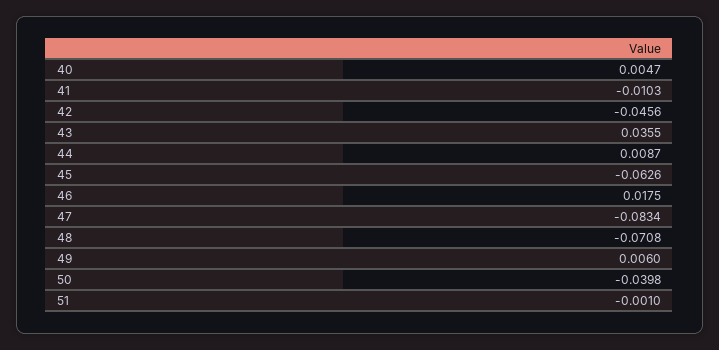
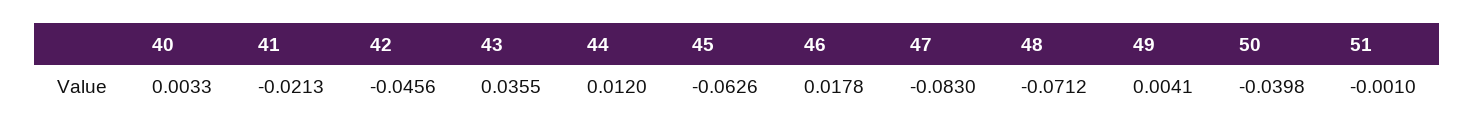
  {
-   "40": 0.0047,
+   "40": 0.0033,
-   "41": -0.0103,
+   "41": -0.0213,
    "42": -0.0456,
    "43": 0.0355,
-   "44": 0.0087,
+   "44": 0.012,
    "45": -0.0626,
-   "46": 0.0175,
+   "46": 0.0178,
-   "47": -0.0834,
+   "47": -0.083,
-   "48": -0.0708,
+   "48": -0.0712,
-   "49": 0.006,
+   "49": 0.0041,
    "50": -0.0398,
    "51": -0.001
  }

